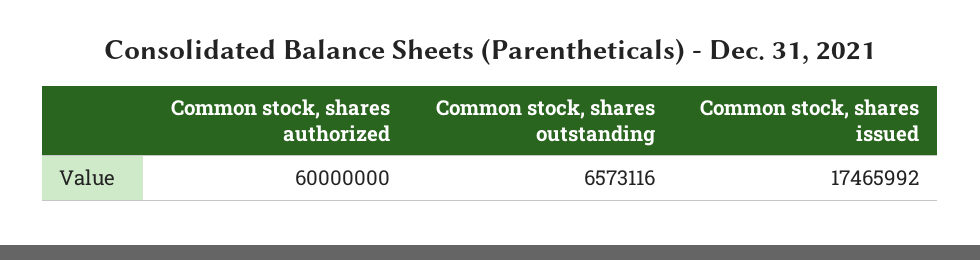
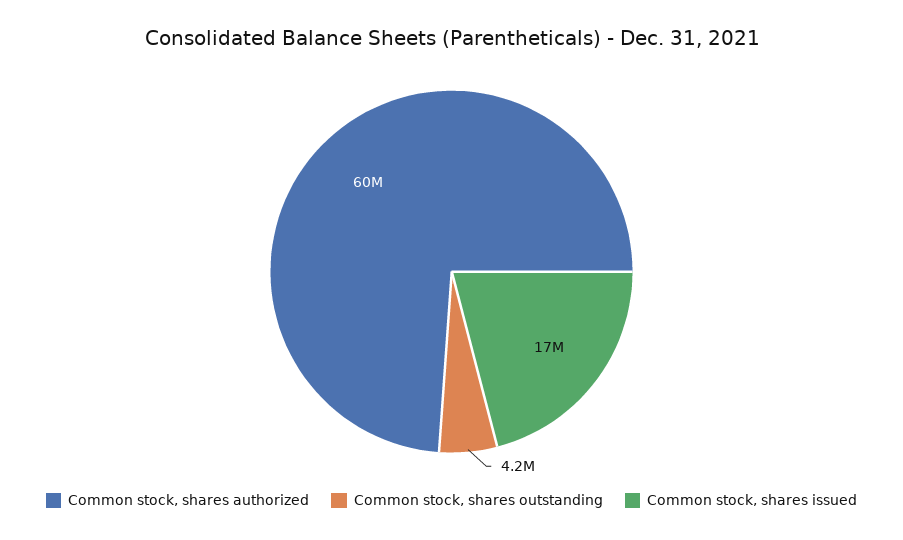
  {
    "Common stock, shares authorized": 60000000,
-   "Common stock, shares outstanding": 6573116,
+   "Common stock, shares outstanding": 4200000,
    "Common stock, shares issued": 17465992
  }

